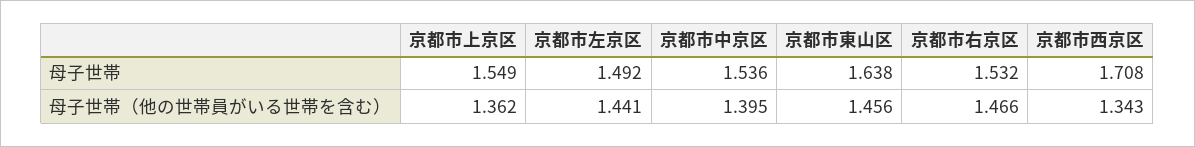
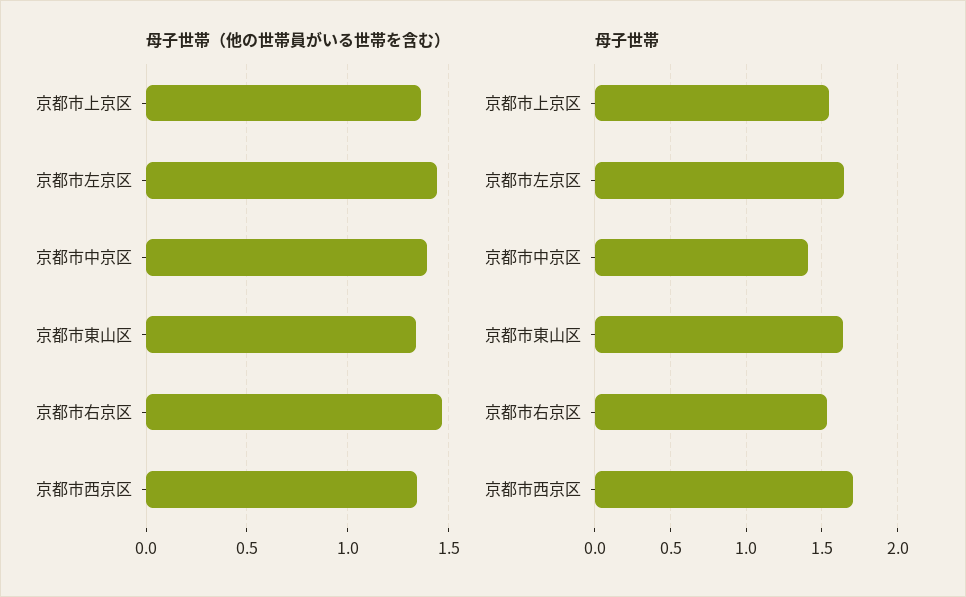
  {
    "母子世帯": {
      "京都市上京区": 1.549,
-     "京都市左京区": 1.492,
+     "京都市左京区": 1.65,
-     "京都市中京区": 1.536,
+     "京都市中京区": 1.4,
      "京都市東山区": 1.638,
      "京都市右京区": 1.532,
      "京都市西京区": 1.708
    },
    "母子世帯（他の世帯員がいる世帯を含む）": {
      "京都市上京区": 1.362,
      "京都市左京区": 1.441,
      "京都市中京区": 1.395,
-     "京都市東山区": 1.456,
+     "京都市東山区": 1.35,
      "京都市右京区": 1.466,
      "京都市西京区": 1.343
    }
  }

